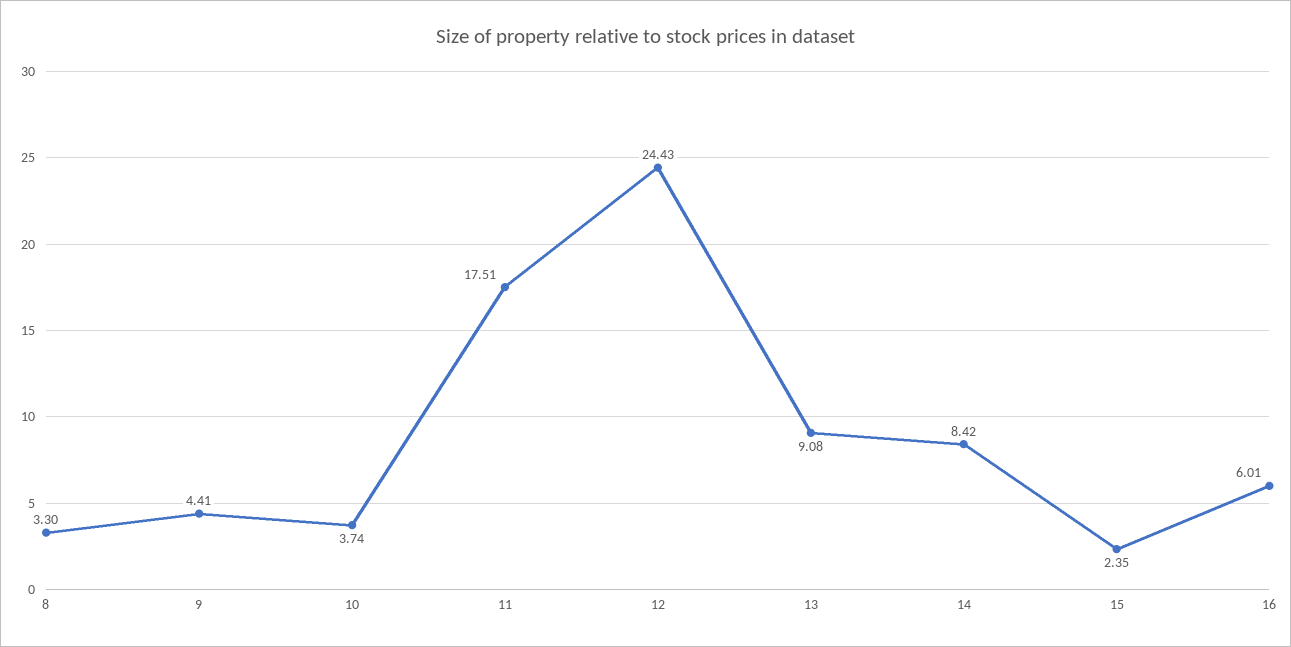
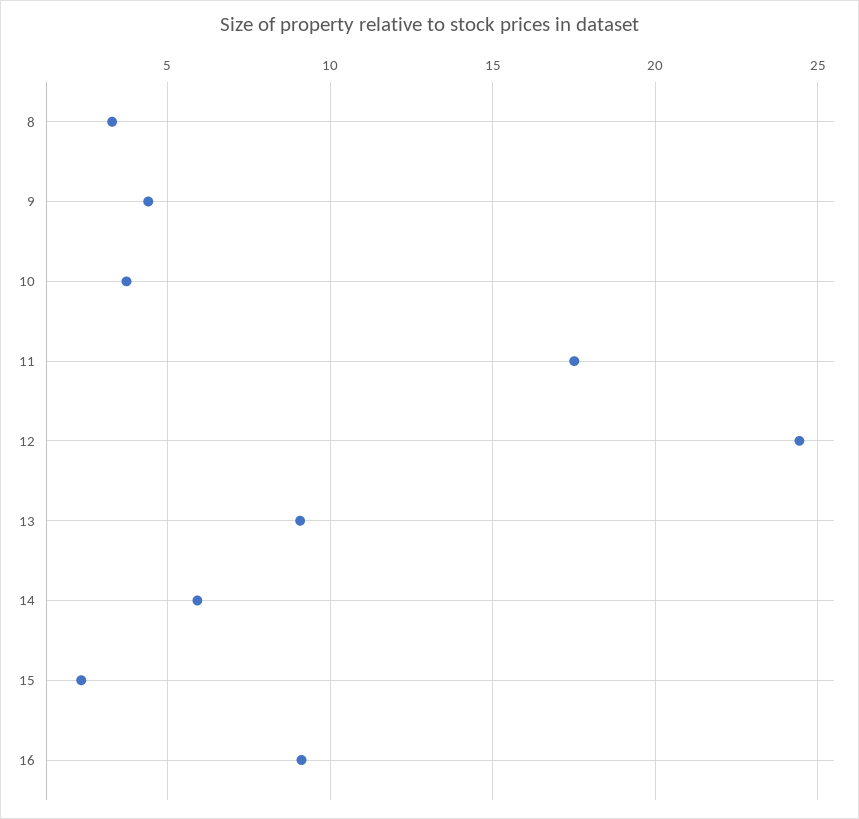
  {
    "8": 3.3,
    "9": 4.41,
    "10": 3.74,
    "11": 17.51,
    "12": 24.43,
    "13": 9.08,
-   "14": 8.42,
+   "14": 6,
    "15": 2.35,
-   "16": 6.01
+   "16": 9
  }

